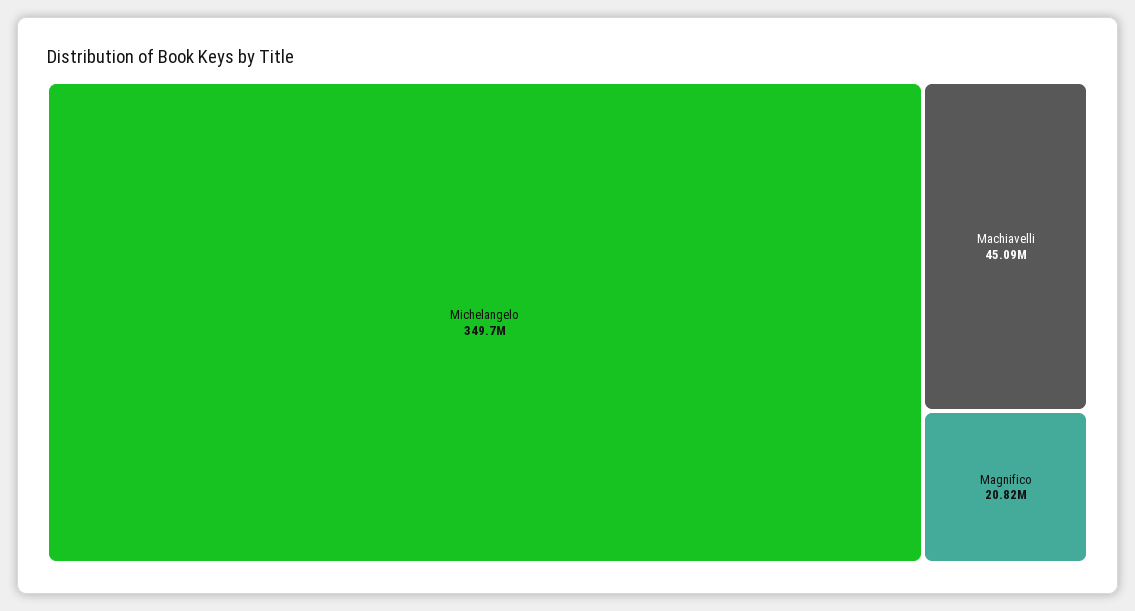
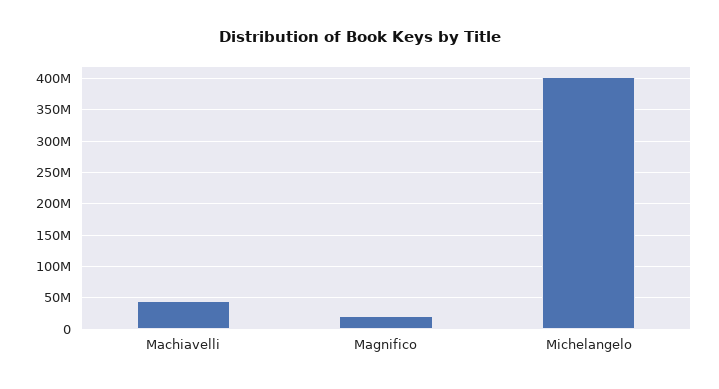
  {
-   "Michelangelo": 349700000,
+   "Michelangelo": 400000000,
    "Machiavelli": 45090000,
    "Magnifico": 20820000
  }

